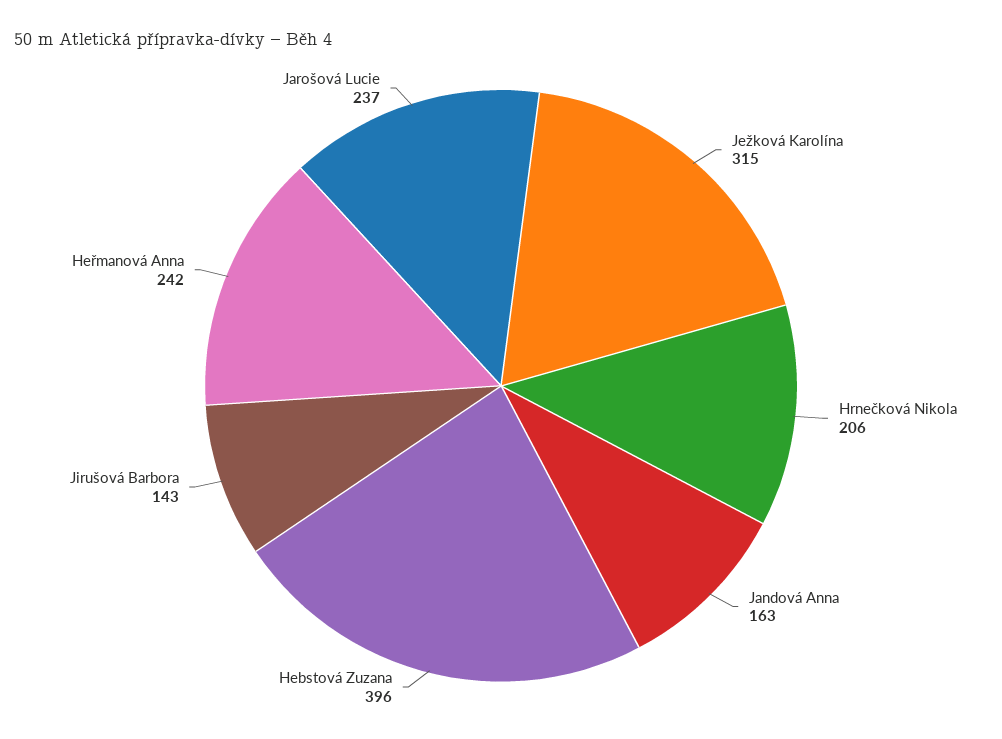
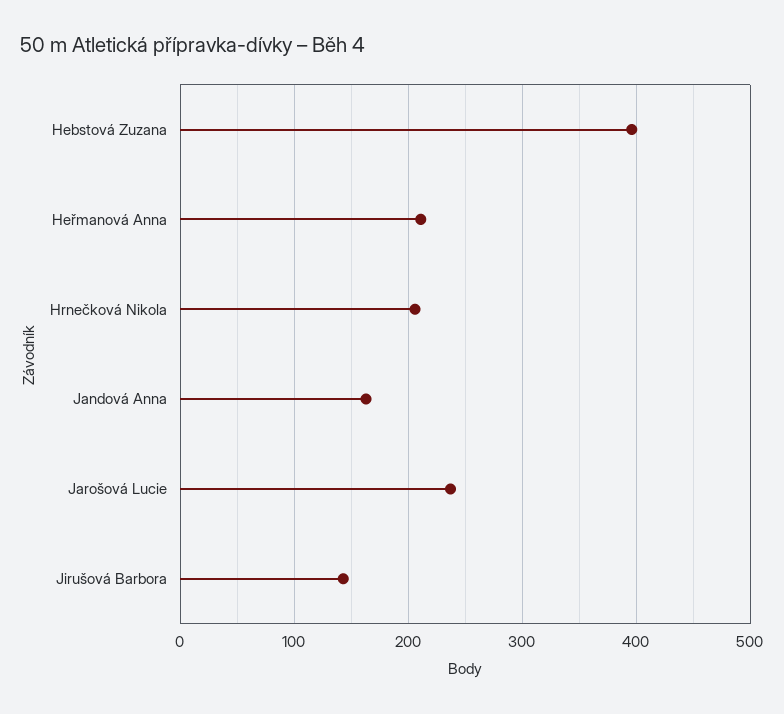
  {
-   "Ježková Karolína": 315,
    "Hrnečková Nikola": 206,
    "Jandová Anna": 163,
    "Hebstová Zuzana": 396,
    "Jirušová Barbora": 143,
-   "Heřmanová Anna": 242,
+   "Heřmanová Anna": 210,
    "Jarošová Lucie": 237
  }

